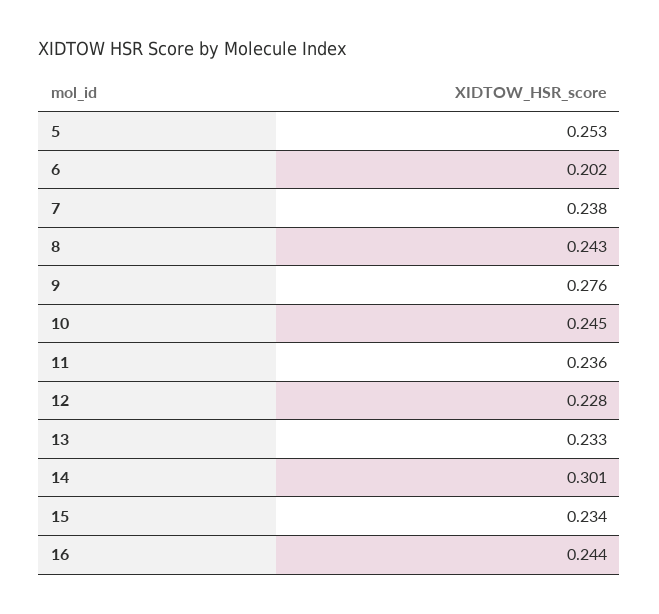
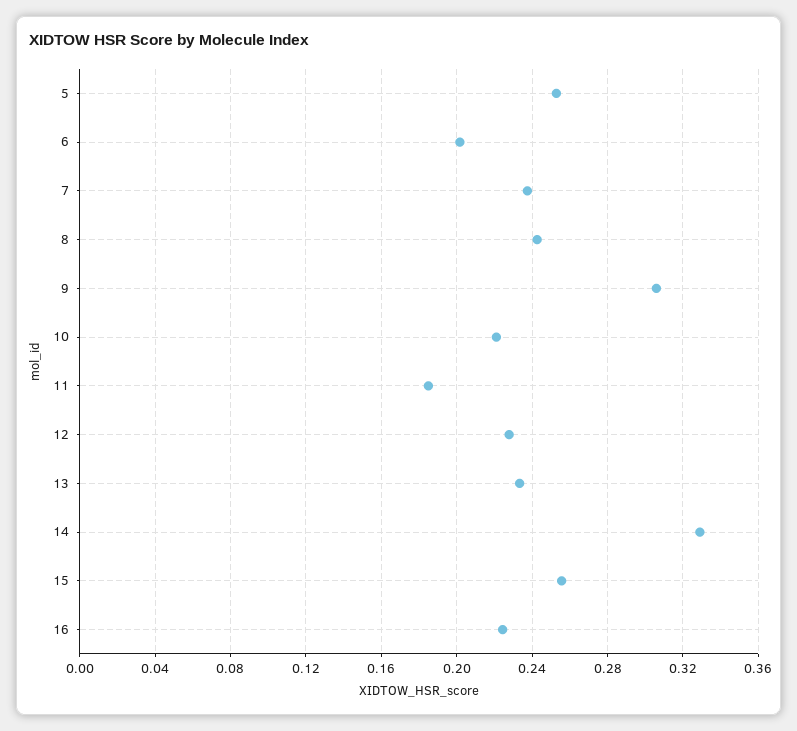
  {
    "5": 0.253,
    "6": 0.202,
    "7": 0.238,
    "8": 0.243,
-   "9": 0.276,
+   "9": 0.305,
-   "10": 0.245,
+   "10": 0.22,
-   "11": 0.236,
+   "11": 0.185,
    "12": 0.228,
    "13": 0.233,
-   "14": 0.301,
+   "14": 0.33,
-   "15": 0.234,
+   "15": 0.255,
-   "16": 0.244
+   "16": 0.225
  }

